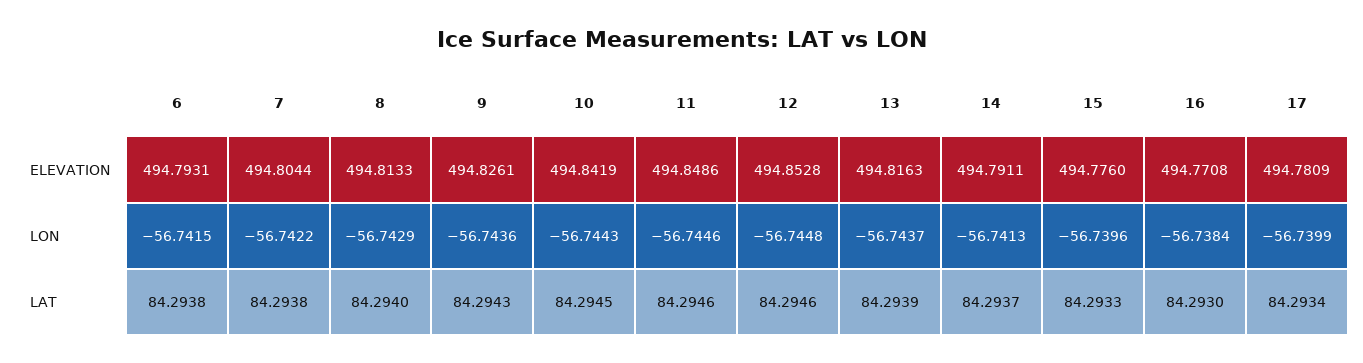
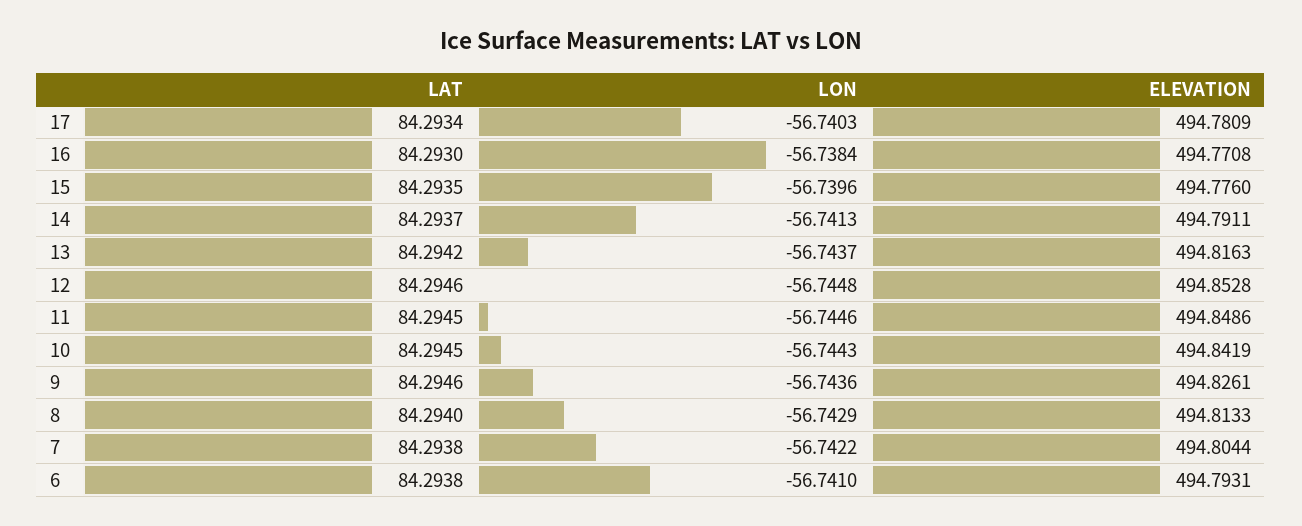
  {
    "6": {
      "ELEVATION": 494.7931,
-     "LON": -56.7415,
+     "LON": -56.741,
      "LAT": 84.2938
    },
    "7": {
      "ELEVATION": 494.8044,
      "LON": -56.7422,
      "LAT": 84.2938
    },
    "8": {
      "ELEVATION": 494.8133,
      "LON": -56.7429,
      "LAT": 84.294
    },
    "9": {
      "ELEVATION": 494.8261,
      "LON": -56.7436,
-     "LAT": 84.2943
+     "LAT": 84.2946
    },
    "10": {
      "ELEVATION": 494.8419,
      "LON": -56.7443,
      "LAT": 84.2945
    },
    "11": {
      "ELEVATION": 494.8486,
      "LON": -56.7446,
-     "LAT": 84.2946
+     "LAT": 84.2945
    },
    "12": {
      "ELEVATION": 494.8528,
      "LON": -56.7448,
      "LAT": 84.2946
    },
    "13": {
      "ELEVATION": 494.8163,
      "LON": -56.7437,
-     "LAT": 84.2939
+     "LAT": 84.2942
    },
    "14": {
      "ELEVATION": 494.7911,
      "LON": -56.7413,
      "LAT": 84.2937
    },
    "15": {
      "ELEVATION": 494.776,
      "LON": -56.7396,
-     "LAT": 84.2933
+     "LAT": 84.2935
    },
    "16": {
      "ELEVATION": 494.7708,
      "LON": -56.7384,
      "LAT": 84.293
    },
    "17": {
      "ELEVATION": 494.7809,
-     "LON": -56.7399,
+     "LON": -56.7403,
      "LAT": 84.2934
    }
  }

